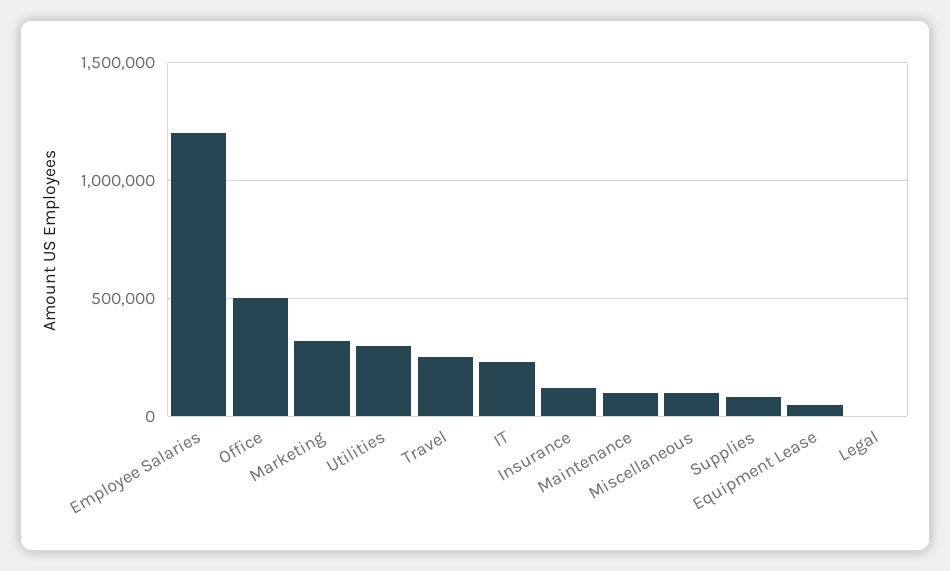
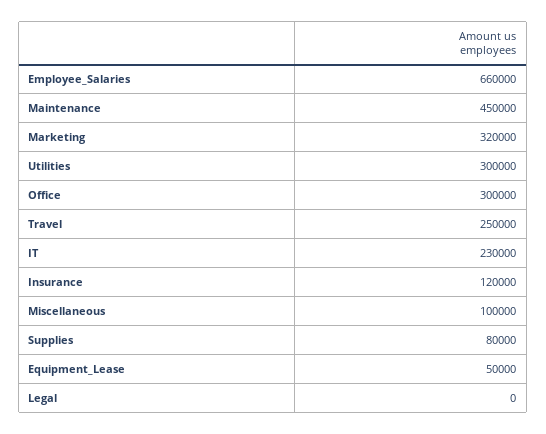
  {
-   "Employee Salaries": 1200000,
+   "Employee Salaries": 660000,
-   "Office": 500000,
+   "Office": 300000,
    "Marketing": 320000,
    "Utilities": 300000,
    "Travel": 250000,
    "IT": 230000,
    "Insurance": 120000,
-   "Maintenance": 100000,
+   "Maintenance": 450000,
    "Miscellaneous": 100000,
    "Supplies": 80000,
    "Equipment Lease": 50000,
    "Legal": 0
  }

